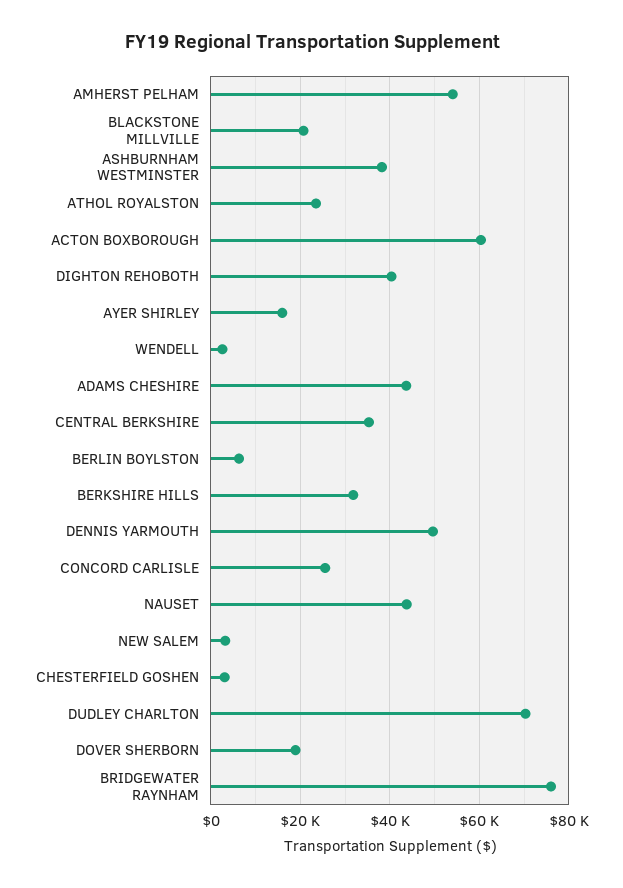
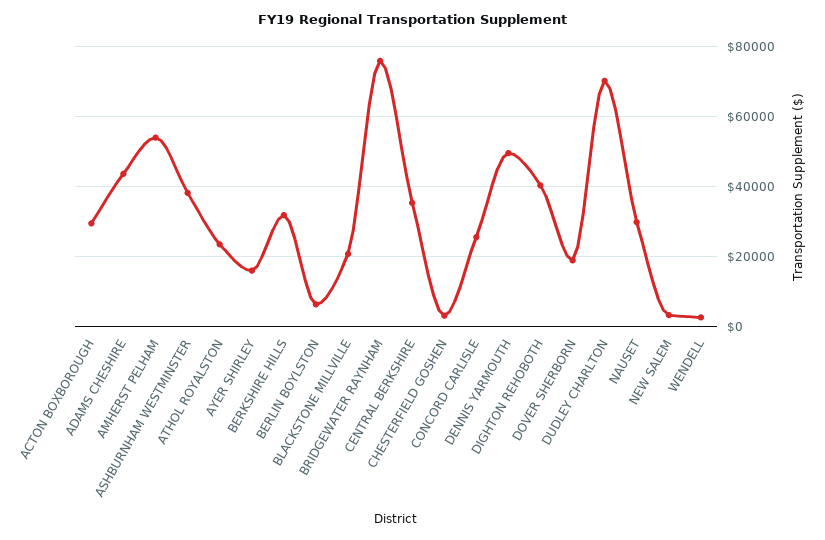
  {
    "AMHERST PELHAM": 54000,
    "BLACKSTONE MILLVILLE": 20000,
    "ASHBURNHAM WESTMINSTER": 38000,
    "ATHOL ROYALSTON": 24000,
-   "ACTON BOXBOROUGH": 60000,
+   "ACTON BOXBOROUGH": 30000,
    "DIGHTON REHOBOTH": 40000,
    "AYER SHIRLEY": 16000,
    "WENDELL": 2000,
    "ADAMS CHESHIRE": 44000,
    "CENTRAL BERKSHIRE": 36000,
    "BERLIN BOYLSTON": 6000,
    "BERKSHIRE HILLS": 32000,
    "DENNIS YARMOUTH": 50000,
    "CONCORD CARLISLE": 26000,
-   "NAUSET": 44000,
+   "NAUSET": 30000,
    "NEW SALEM": 4000,
    "CHESTERFIELD GOSHEN": 4000,
    "DUDLEY CHARLTON": 70000,
    "DOVER SHERBORN": 18000,
    "BRIDGEWATER RAYNHAM": 76000
  }

